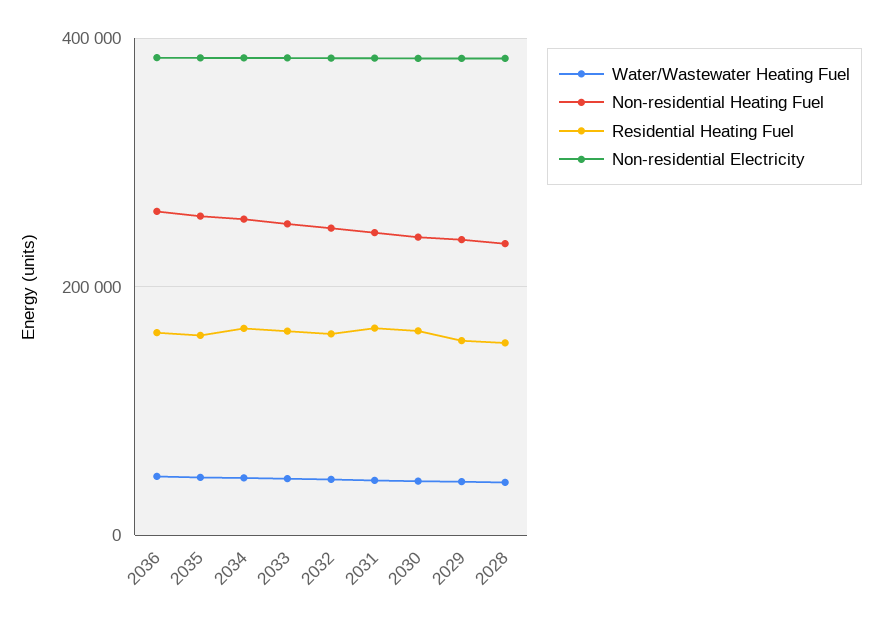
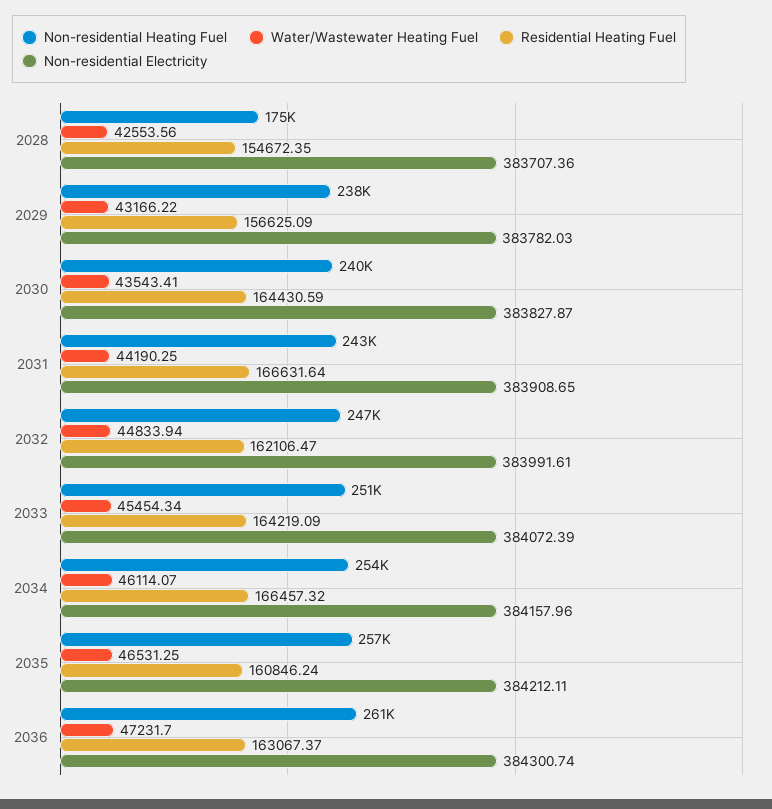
  {
    "Water/Wastewater Heating Fuel": {
      "2036": 47231.7,
      "2035": 46531.25,
      "2034": 46114.07,
      "2033": 45454.34,
      "2032": 44833.94,
      "2031": 44190.25,
      "2030": 43543.41,
      "2029": 43166.22,
      "2028": 42553.56
    },
    "Non-residential Heating Fuel": {
      "2036": 261000,
      "2035": 257000,
      "2034": 254000,
      "2033": 251000,
      "2032": 247000,
      "2031": 243000,
      "2030": 240000,
      "2029": 238000,
-     "2028": 240000
+     "2028": 175000
    },
    "Residential Heating Fuel": {
      "2036": 163067.37,
      "2035": 160846.24,
      "2034": 166457.32,
      "2033": 164219.09,
      "2032": 162106.47,
      "2031": 166631.64,
      "2030": 164430.59,
      "2029": 156625.09,
      "2028": 154672.35
    },
    "Non-residential Electricity": {
      "2036": 384300.74,
      "2035": 384212.11,
      "2034": 384157.96,
      "2033": 384072.39,
      "2032": 383991.61,
      "2031": 383908.65,
      "2030": 383827.87,
      "2029": 383782.03,
      "2028": 383707.36
    }
  }

